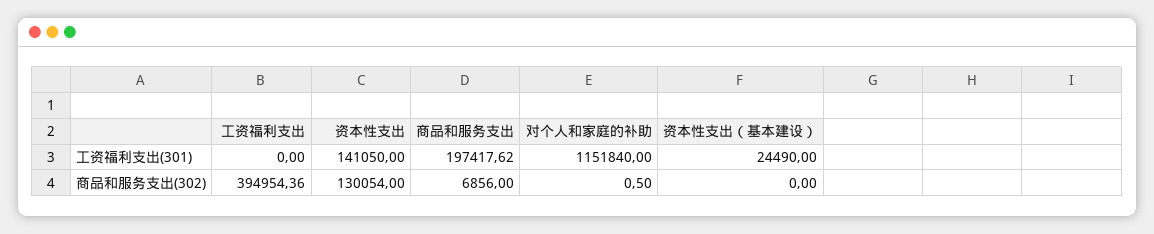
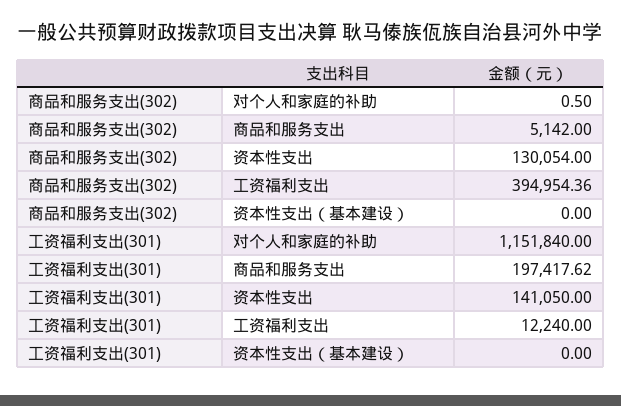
  {
    "工资福利支出": {
-     "工资福利支出(301)": 0,
+     "工资福利支出(301)": 12240,
      "商品和服务支出(302)": 394954.36
    },
    "资本性支出": {
      "工资福利支出(301)": 141050,
      "商品和服务支出(302)": 130054
    },
    "商品和服务支出": {
      "工资福利支出(301)": 197417.62,
-     "商品和服务支出(302)": 6856
+     "商品和服务支出(302)": 5142
    },
    "对个人和家庭的补助": {
      "工资福利支出(301)": 1151840,
      "商品和服务支出(302)": 0.5
    },
    "资本性支出（基本建设）": {
-     "工资福利支出(301)": 24490,
+     "工资福利支出(301)": 0,
      "商品和服务支出(302)": 0
    }
  }

